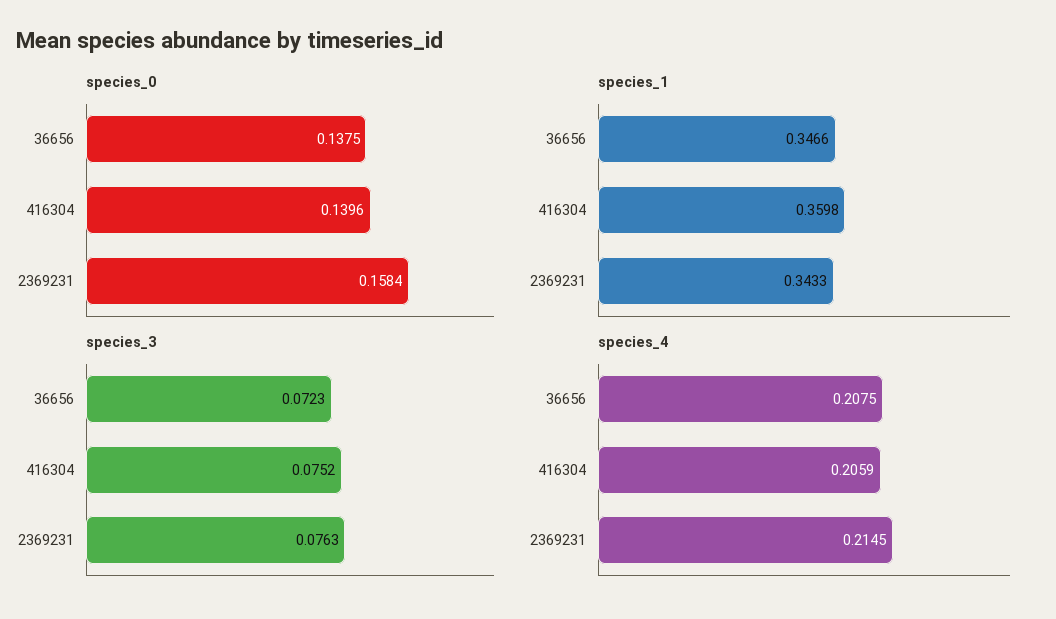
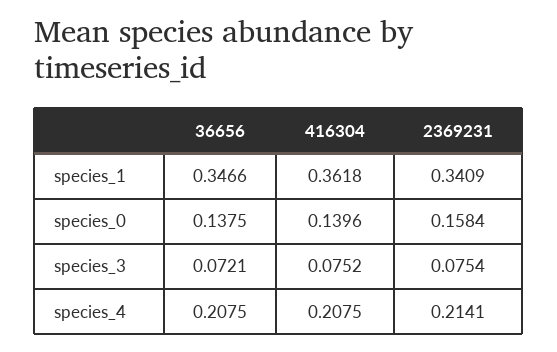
  {
    "species_0": {
      "36656": 0.1375,
      "416304": 0.1396,
      "2369231": 0.1584
    },
    "species_1": {
      "36656": 0.3466,
-     "416304": 0.3598,
+     "416304": 0.3618,
-     "2369231": 0.3433
+     "2369231": 0.3409
    },
    "species_3": {
-     "36656": 0.0723,
+     "36656": 0.0721,
      "416304": 0.0752,
-     "2369231": 0.0763
+     "2369231": 0.0754
    },
    "species_4": {
      "36656": 0.2075,
-     "416304": 0.2059,
+     "416304": 0.2075,
-     "2369231": 0.2145
+     "2369231": 0.2141
    }
  }

